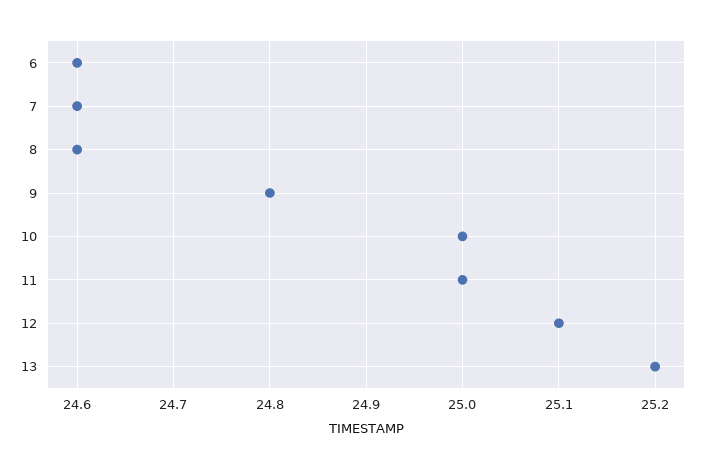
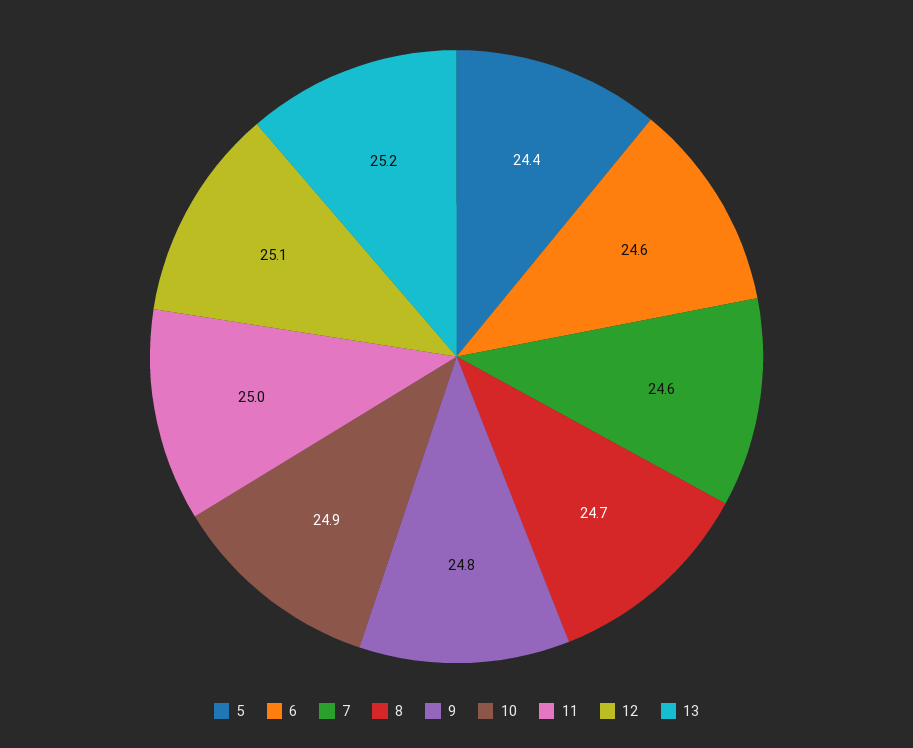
  {
    "6": 24.6,
    "7": 24.6,
-   "8": 24.6,
+   "8": 24.7,
    "9": 24.8,
-   "10": 25,
+   "10": 24.9,
    "11": 25,
    "12": 25.1,
-   "13": 25.2
+   "13": 25.2,
+   "5": 24.4
  }

